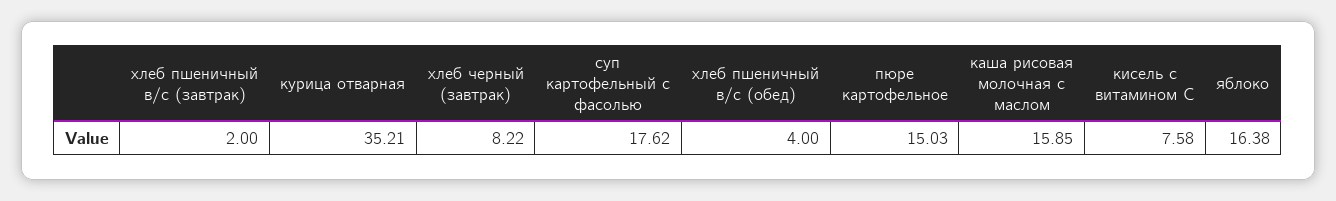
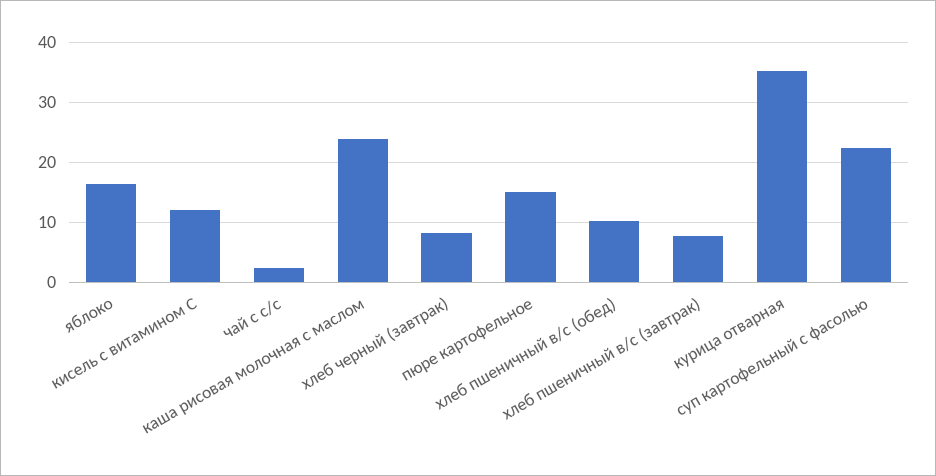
  {
-   "хлеб пшеничный в/с (завтрак)": 2,
+   "хлеб пшеничный в/с (завтрак)": 8,
    "курица отварная": 35.21,
    "хлеб черный (завтрак)": 8.22,
-   "суп картофельный с фасолью": 17.62,
+   "суп картофельный с фасолью": 22,
-   "хлеб пшеничный в/с (обед)": 4,
+   "хлеб пшеничный в/с (обед)": 10,
    "пюре картофельное": 15.03,
-   "каша рисовая молочная с маслом": 15.85,
+   "каша рисовая молочная с маслом": 24,
-   "кисель с витамином С": 7.58,
+   "кисель с витамином С": 12,
-   "яблоко": 16.38
+   "яблоко": 16.38,
+   "чай с с/с": 2
  }

